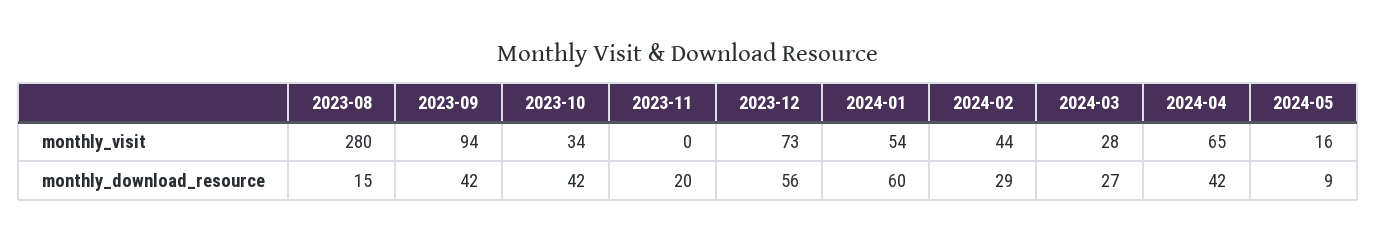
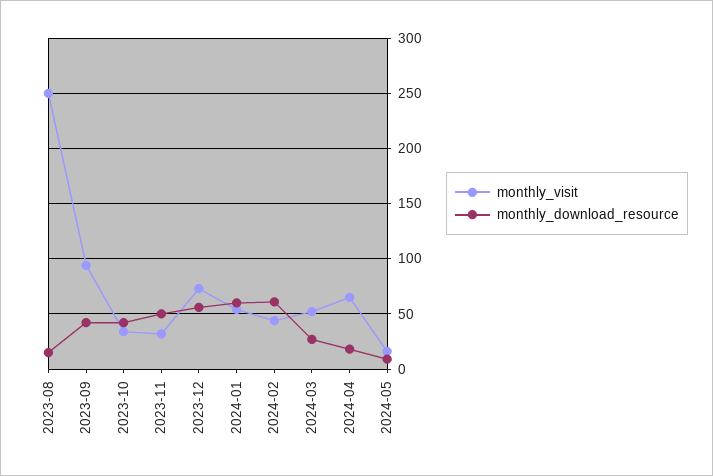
  {
    "monthly_visit": {
-     "2023-08": 280,
+     "2023-08": 250,
      "2023-09": 94,
      "2023-10": 34,
-     "2023-11": 0,
+     "2023-11": 30,
      "2023-12": 73,
      "2024-01": 54,
      "2024-02": 44,
-     "2024-03": 28,
+     "2024-03": 50,
      "2024-04": 65,
      "2024-05": 16
    },
    "monthly_download_resource": {
      "2023-08": 15,
      "2023-09": 42,
      "2023-10": 42,
-     "2023-11": 20,
+     "2023-11": 50,
      "2023-12": 56,
      "2024-01": 60,
-     "2024-02": 29,
+     "2024-02": 60,
      "2024-03": 27,
-     "2024-04": 42,
+     "2024-04": 20,
      "2024-05": 9
    }
  }

